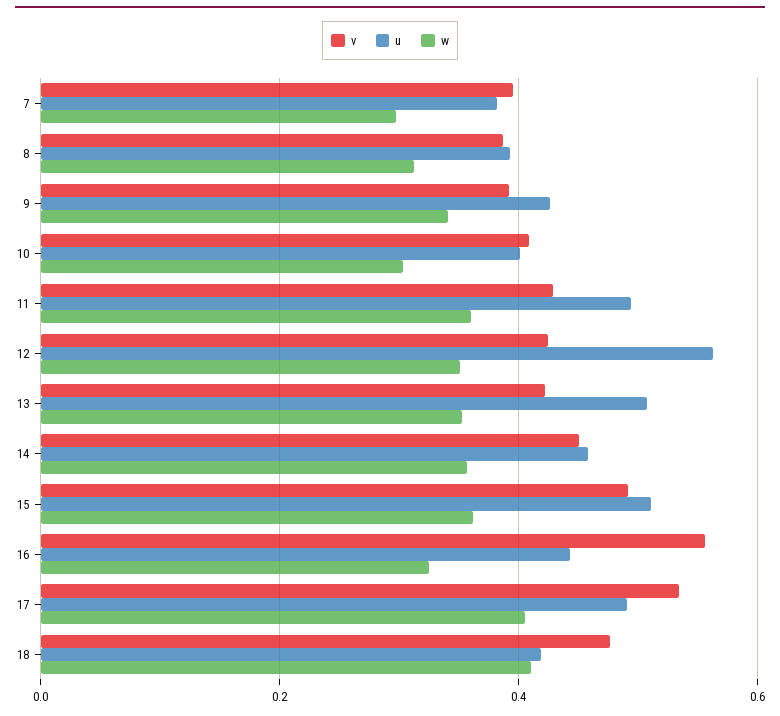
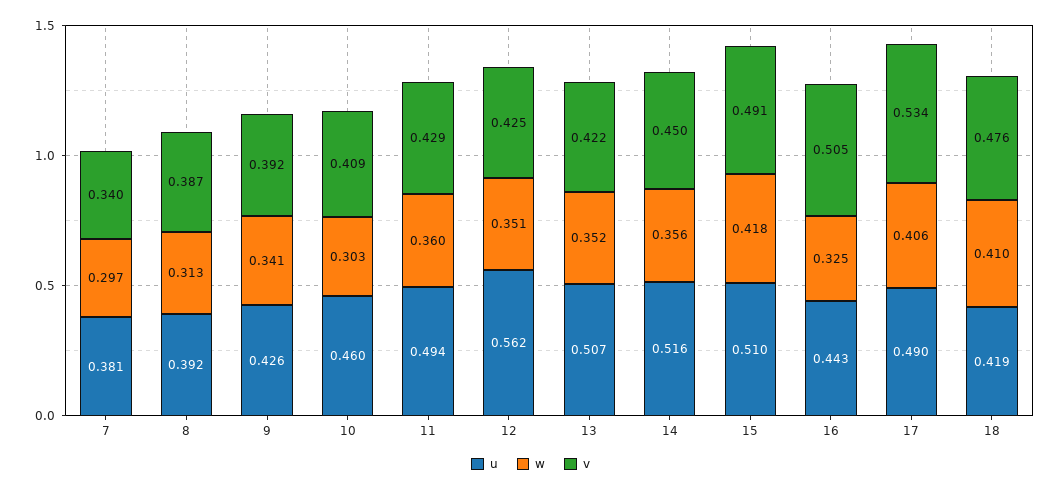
  {
    "v": {
-     "7": 0.4,
+     "7": 0.34,
      "8": 0.387,
      "9": 0.392,
      "10": 0.409,
      "11": 0.429,
      "12": 0.425,
      "13": 0.422,
      "14": 0.45,
      "15": 0.491,
-     "16": 0.56,
+     "16": 0.505,
      "17": 0.534,
      "18": 0.476
    },
    "u": {
      "7": 0.381,
      "8": 0.392,
      "9": 0.426,
-     "10": 0.4,
+     "10": 0.46,
      "11": 0.494,
      "12": 0.562,
      "13": 0.507,
-     "14": 0.46,
+     "14": 0.516,
      "15": 0.51,
      "16": 0.443,
      "17": 0.49,
      "18": 0.419
    },
    "w": {
      "7": 0.297,
      "8": 0.313,
      "9": 0.341,
      "10": 0.303,
      "11": 0.36,
      "12": 0.351,
      "13": 0.352,
      "14": 0.356,
-     "15": 0.36,
+     "15": 0.418,
      "16": 0.325,
      "17": 0.406,
      "18": 0.41
    }
  }

